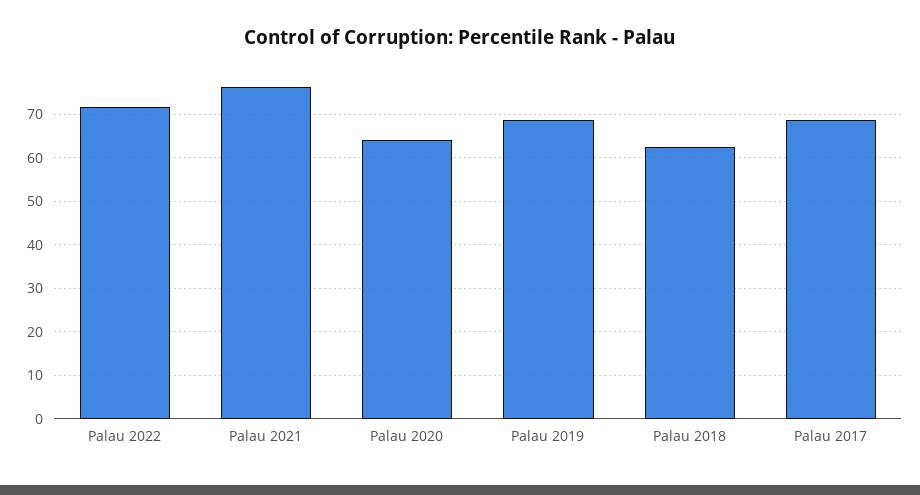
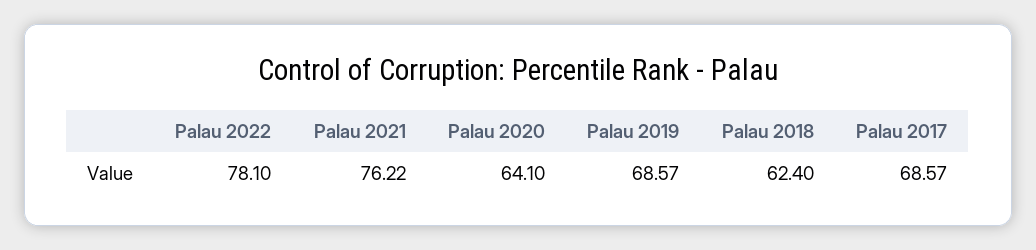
  {
-   "Palau 2022": 72,
+   "Palau 2022": 78.1,
    "Palau 2021": 76.22,
    "Palau 2020": 64.1,
    "Palau 2019": 68.57,
    "Palau 2018": 62.4,
    "Palau 2017": 68.57
  }

